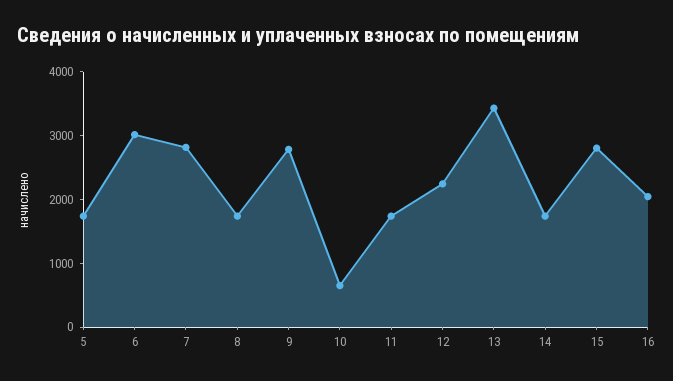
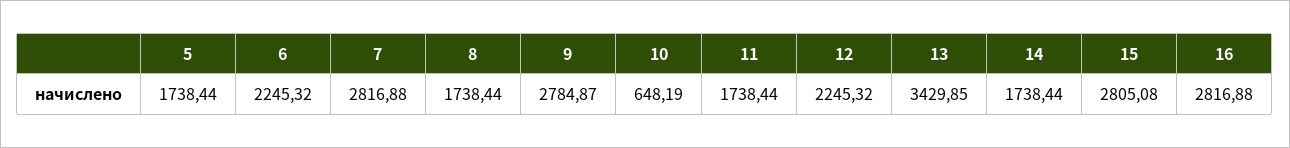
  {
    "5": 1738.44,
-   "6": 3000,
+   "6": 2245.32,
    "7": 2816.88,
    "8": 1738.44,
    "9": 2784.87,
    "10": 648.19,
    "11": 1738.44,
    "12": 2245.32,
    "13": 3429.85,
    "14": 1738.44,
    "15": 2805.08,
-   "16": 2000
+   "16": 2816.88
  }

